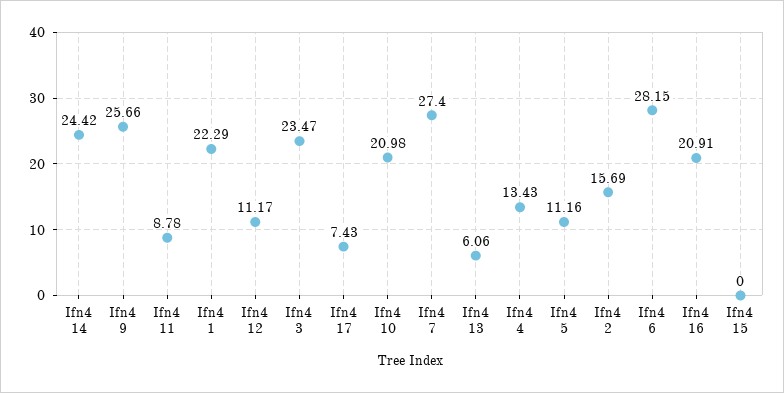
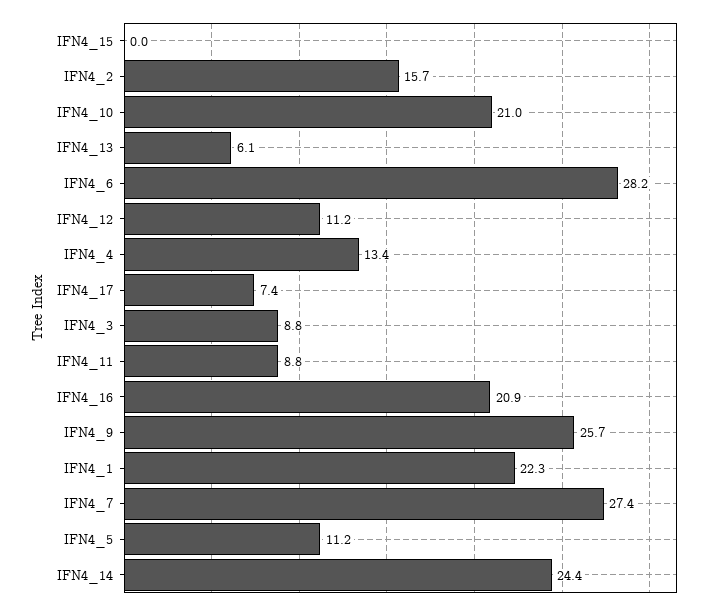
  {
    "Ifn4 14": 24.42,
    "Ifn4 9": 25.66,
    "Ifn4 11": 8.78,
    "Ifn4 1": 22.29,
    "Ifn4 12": 11.17,
-   "Ifn4 3": 23.47,
+   "Ifn4 3": 8.8,
    "Ifn4 17": 7.43,
    "Ifn4 10": 20.98,
    "Ifn4 7": 27.4,
    "Ifn4 13": 6.06,
    "Ifn4 4": 13.43,
    "Ifn4 5": 11.16,
    "Ifn4 2": 15.69,
    "Ifn4 6": 28.15,
    "Ifn4 16": 20.91,
    "Ifn4 15": 0
  }

